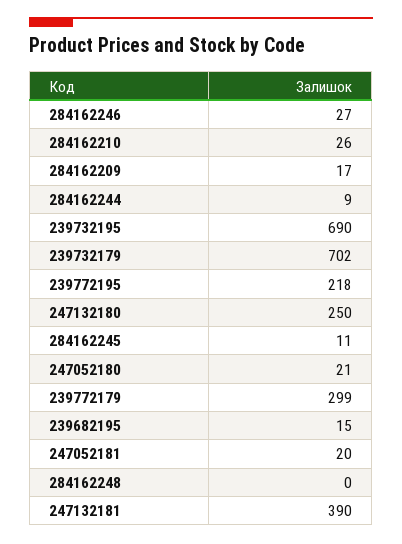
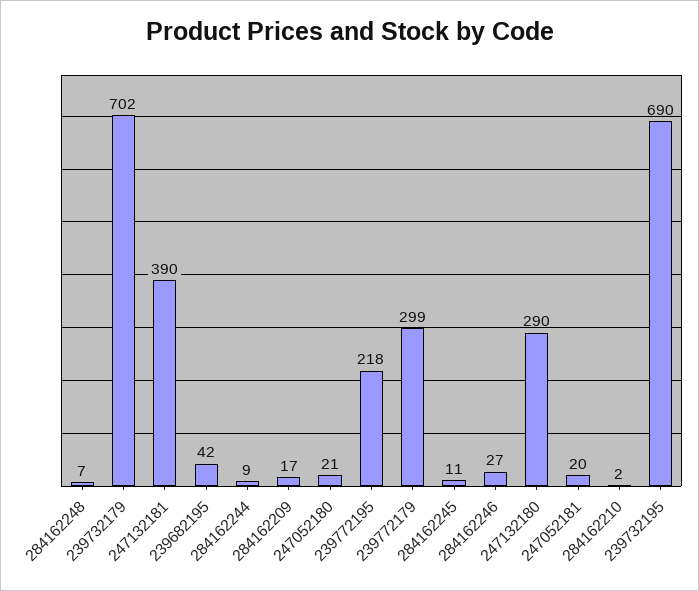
  {
    "284162246": 27,
-   "284162210": 26,
+   "284162210": 2,
    "284162209": 17,
    "284162244": 9,
    "239732195": 690,
    "239732179": 702,
    "239772195": 218,
-   "247132180": 250,
+   "247132180": 290,
    "284162245": 11,
    "247052180": 21,
    "239772179": 299,
-   "239682195": 15,
+   "239682195": 42,
    "247052181": 20,
-   "284162248": 0,
+   "284162248": 7,
    "247132181": 390
  }

